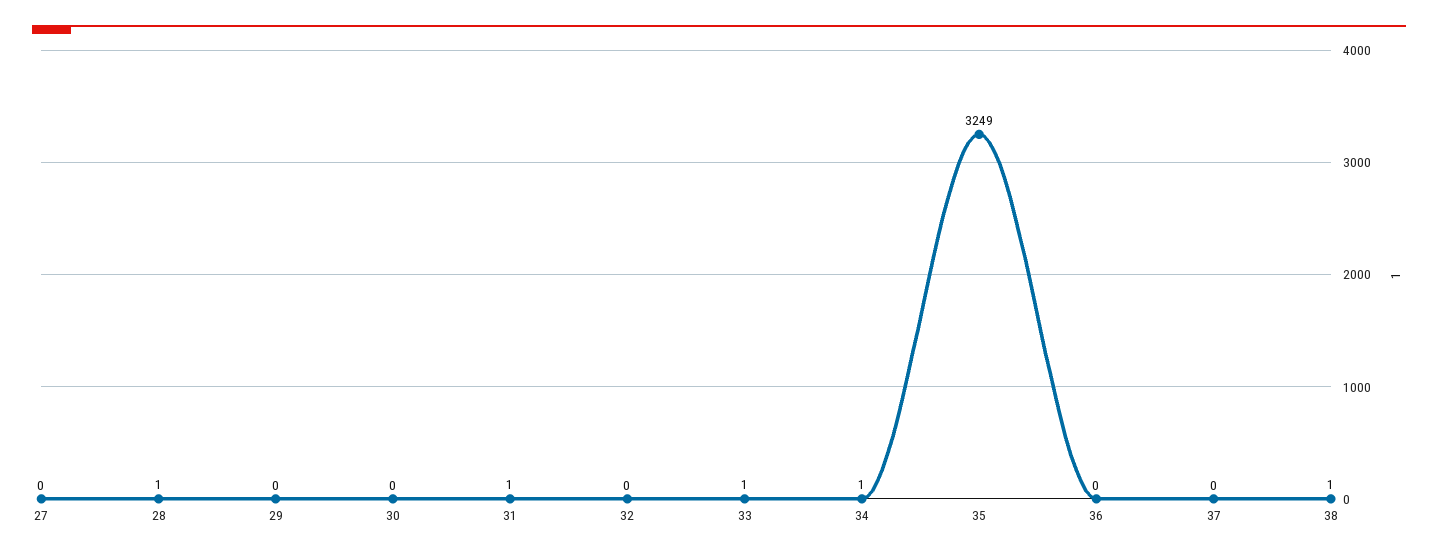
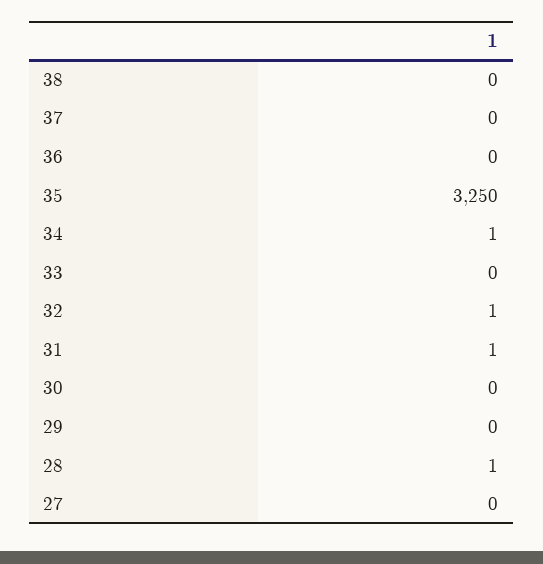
  {
    "27": 0,
    "28": 1,
    "29": 0,
    "30": 0,
    "31": 1,
-   "32": 0,
+   "32": 1,
-   "33": 1,
+   "33": 0,
    "34": 1,
-   "35": 3249,
+   "35": 3250,
    "36": 0,
    "37": 0,
-   "38": 1
+   "38": 0
  }

